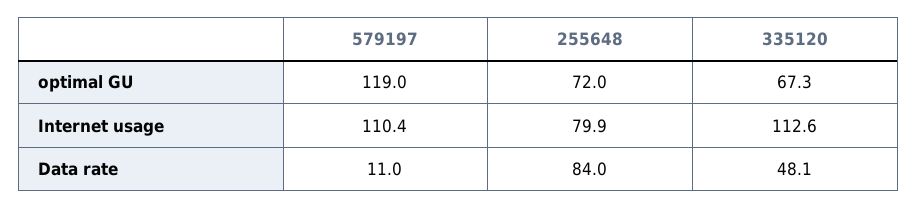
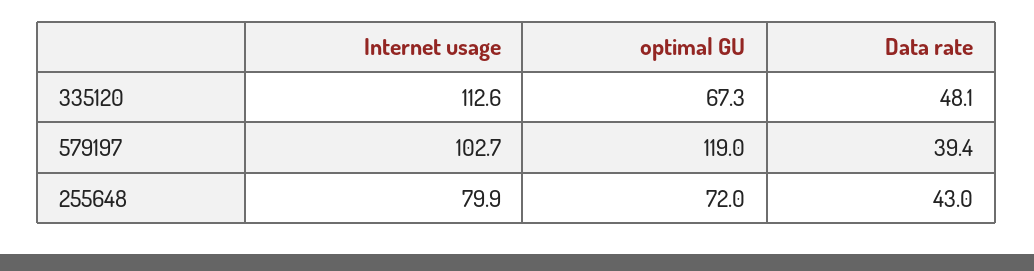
  {
    "579197": {
      "optimal GU": 119,
-     "Internet usage": 110.4,
+     "Internet usage": 102.7,
-     "Data rate": 11
+     "Data rate": 39.4
    },
    "255648": {
      "optimal GU": 72,
      "Internet usage": 79.9,
-     "Data rate": 84
+     "Data rate": 43
    },
    "335120": {
      "optimal GU": 67.3,
      "Internet usage": 112.6,
      "Data rate": 48.1
    }
  }

